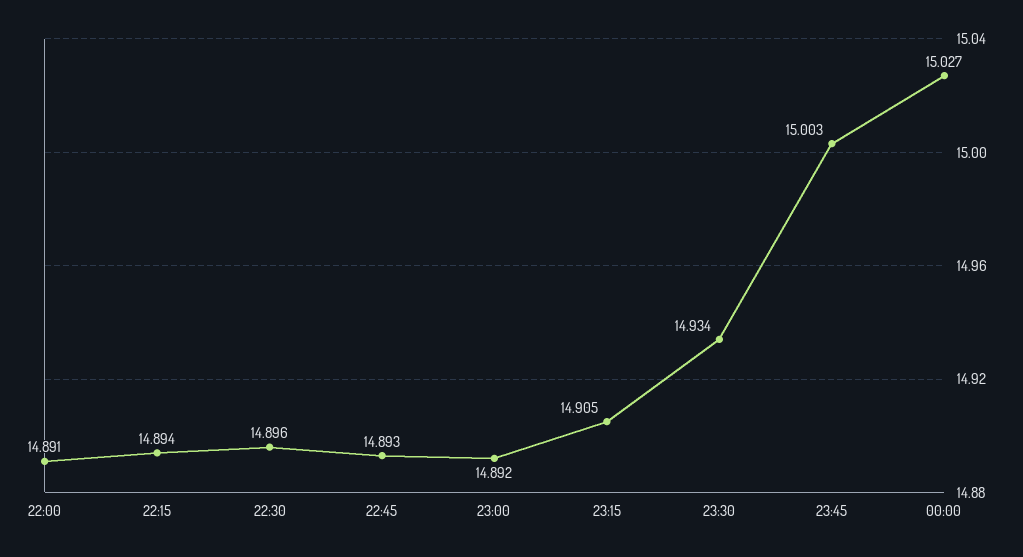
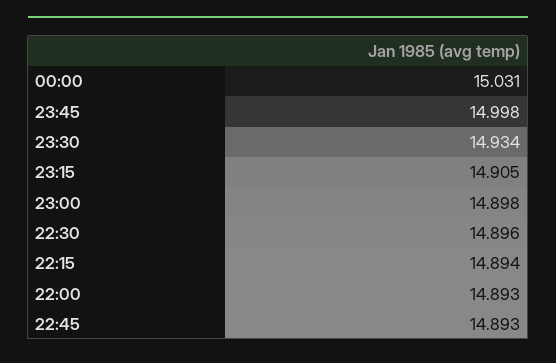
  {
-   "22:00": 14.891,
+   "22:00": 14.893,
    "22:15": 14.894,
    "22:30": 14.896,
    "22:45": 14.893,
-   "23:00": 14.892,
+   "23:00": 14.898,
    "23:15": 14.905,
    "23:30": 14.934,
-   "23:45": 15.003,
+   "23:45": 14.998,
-   "00:00": 15.027
+   "00:00": 15.031
  }

